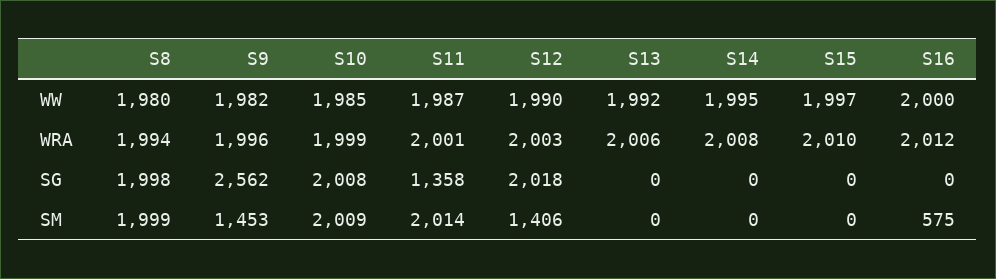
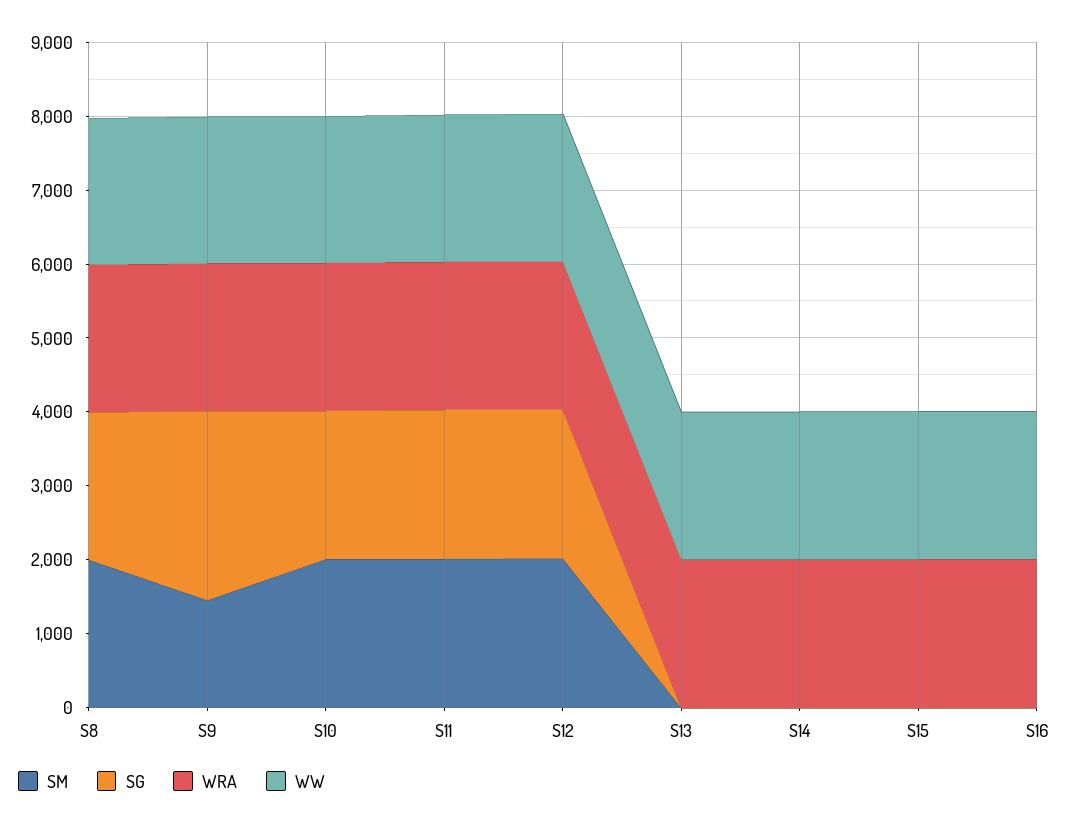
  {
    "WW": {
      "S8": 1980,
      "S9": 1982,
      "S10": 1985,
      "S11": 1987,
      "S12": 1990,
      "S13": 1992,
      "S14": 1995,
      "S15": 1997,
      "S16": 2000
    },
    "WRA": {
      "S8": 1994,
      "S9": 1996,
      "S10": 1999,
      "S11": 2001,
      "S12": 2003,
      "S13": 2006,
      "S14": 2008,
      "S15": 2010,
      "S16": 2012
    },
    "SG": {
      "S8": 1998,
      "S9": 2562,
      "S10": 2008,
-     "S11": 1358,
+     "S11": 2000,
      "S12": 2018,
      "S13": 0,
      "S14": 0,
      "S15": 0,
      "S16": 0
    },
    "SM": {
      "S8": 1999,
      "S9": 1453,
      "S10": 2009,
      "S11": 2014,
-     "S12": 1406,
+     "S12": 2000,
      "S13": 0,
      "S14": 0,
      "S15": 0,
-     "S16": 575
+     "S16": 0
    }
  }

